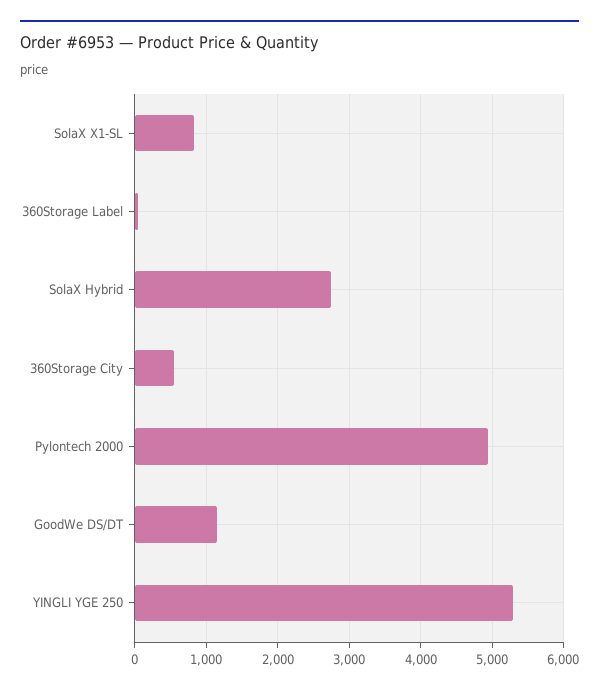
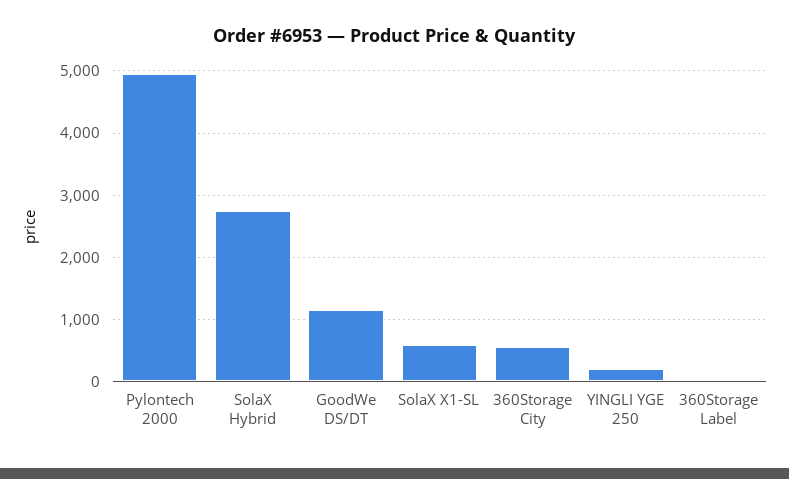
  {
-   "SolaX X1-SL": 800,
+   "SolaX X1-SL": 600,
    "360Storage Label": 0,
    "SolaX Hybrid": 2700,
    "360Storage City": 600,
    "Pylontech 2000": 5000,
    "GoodWe DS/DT": 1200,
-   "YINGLI YGE 250": 5300
+   "YINGLI YGE 250": 200
  }

